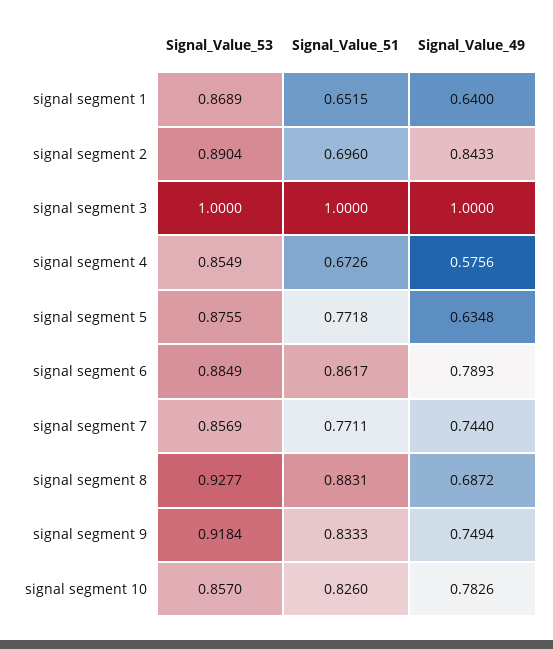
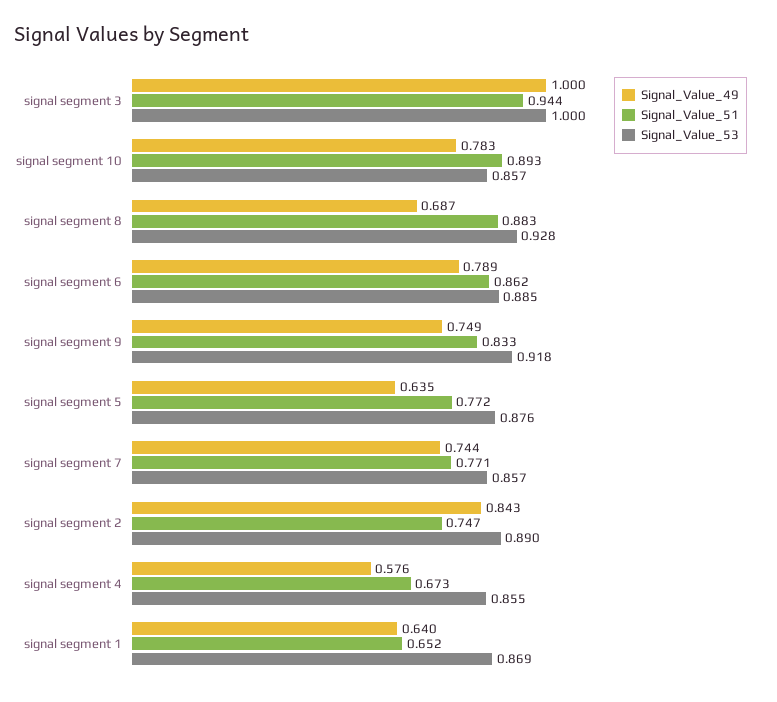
  {
    "Signal_Value_53": {
      "signal segment 1": 0.8689,
      "signal segment 2": 0.8904,
      "signal segment 3": 1,
      "signal segment 4": 0.8549,
      "signal segment 5": 0.8755,
      "signal segment 6": 0.8849,
      "signal segment 7": 0.8569,
      "signal segment 8": 0.9277,
      "signal segment 9": 0.9184,
      "signal segment 10": 0.857
    },
    "Signal_Value_51": {
      "signal segment 1": 0.6515,
-     "signal segment 2": 0.696,
+     "signal segment 2": 0.747,
-     "signal segment 3": 1,
+     "signal segment 3": 0.944,
      "signal segment 4": 0.6726,
      "signal segment 5": 0.7718,
      "signal segment 6": 0.8617,
      "signal segment 7": 0.7711,
      "signal segment 8": 0.8831,
      "signal segment 9": 0.8333,
-     "signal segment 10": 0.826
+     "signal segment 10": 0.893
    },
    "Signal_Value_49": {
      "signal segment 1": 0.64,
      "signal segment 2": 0.8433,
      "signal segment 3": 1,
      "signal segment 4": 0.5756,
      "signal segment 5": 0.6348,
      "signal segment 6": 0.7893,
      "signal segment 7": 0.744,
      "signal segment 8": 0.6872,
      "signal segment 9": 0.7494,
      "signal segment 10": 0.7826
    }
  }

